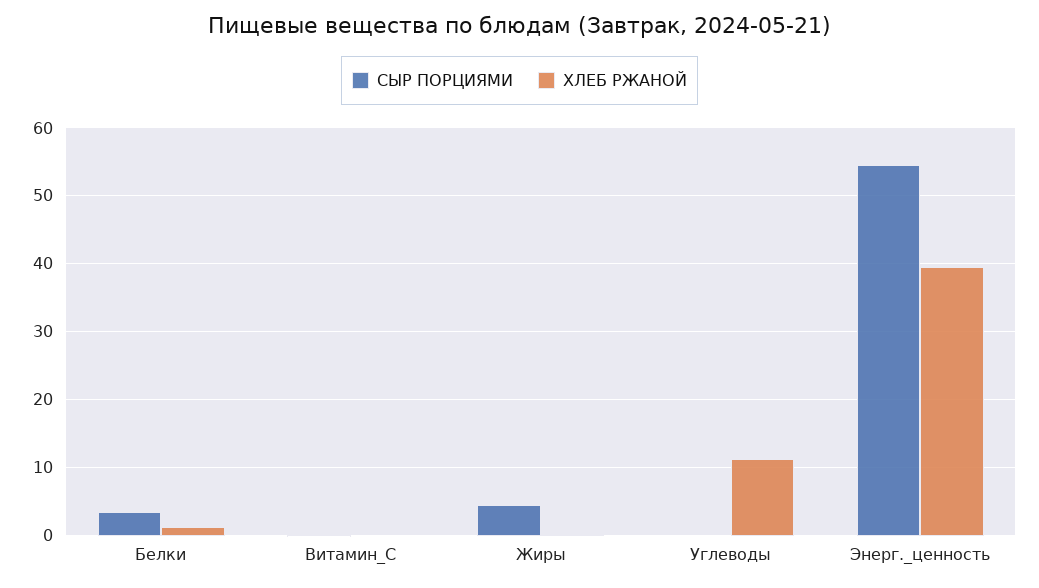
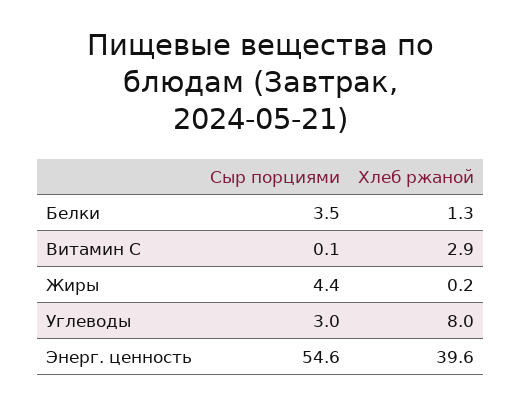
  {
    "СЫР ПОРЦИЯМИ": {
      "Белки": 3.5,
      "Витамин_C": 0.1,
      "Жиры": 4.4,
-     "Углеводы": 0,
+     "Углеводы": 3,
      "Энерг._ценность": 54.6
    },
    "ХЛЕБ РЖАНОЙ": {
      "Белки": 1.3,
-     "Витамин_C": 0,
+     "Витамин_C": 2.9,
      "Жиры": 0.2,
-     "Углеводы": 11,
+     "Углеводы": 8,
      "Энерг._ценность": 39.6
    }
  }

